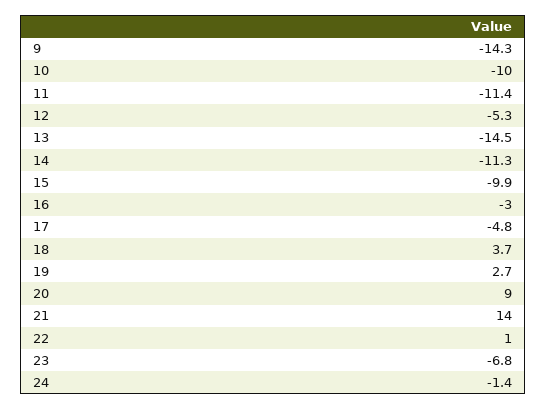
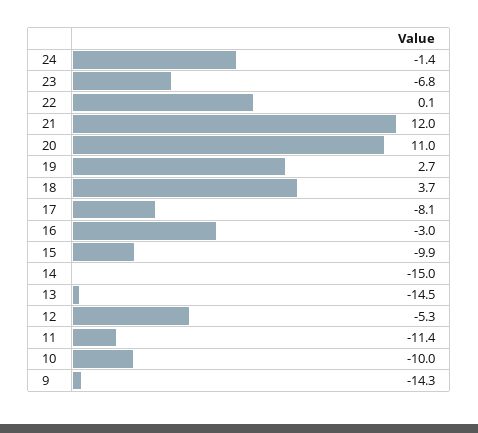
  {
    "9": -14.3,
    "10": -10,
    "11": -11.4,
    "12": -5.3,
    "13": -14.5,
-   "14": -11.3,
+   "14": -15,
    "15": -9.9,
    "16": -3,
-   "17": -4.8,
+   "17": -8.1,
    "18": 3.7,
    "19": 2.7,
-   "20": 9,
+   "20": 11,
-   "21": 14,
+   "21": 12,
-   "22": 1,
+   "22": 0.1,
    "23": -6.8,
    "24": -1.4
  }

